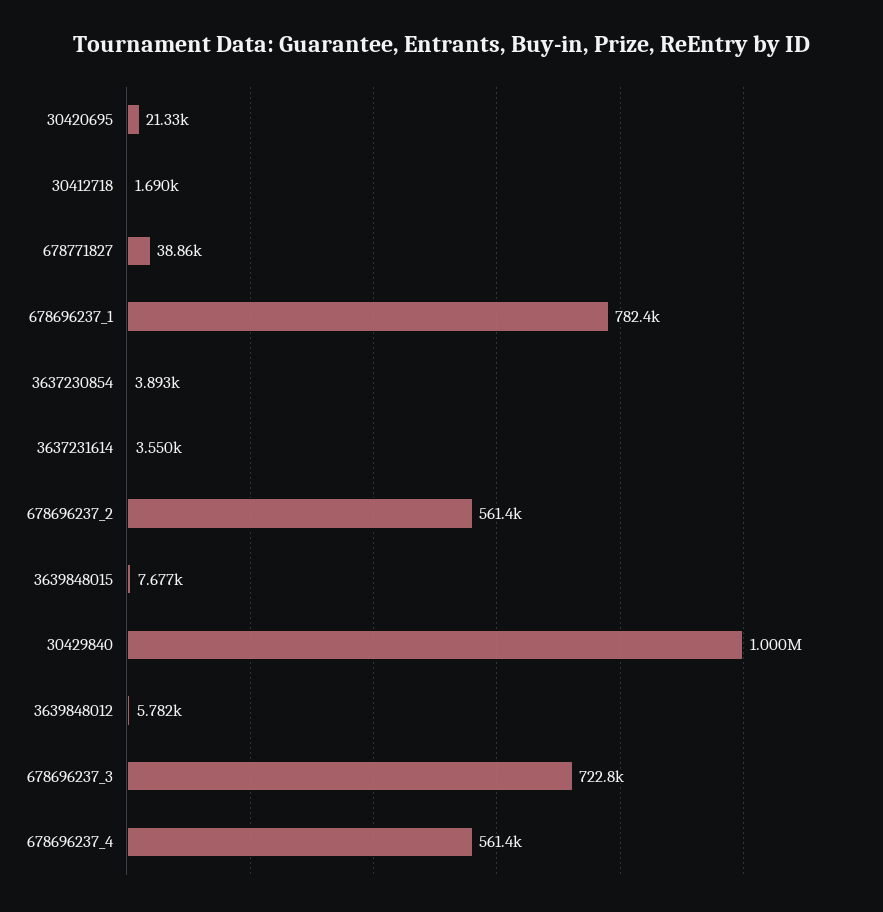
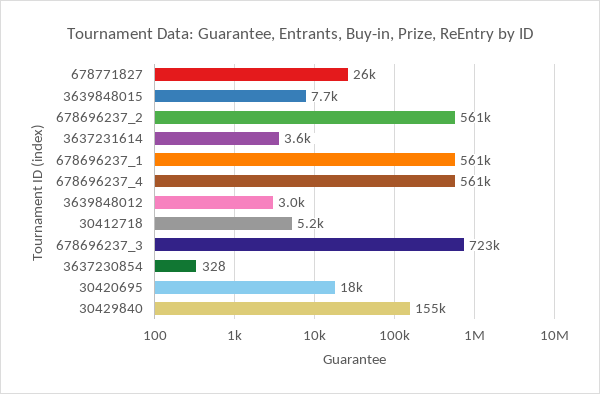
  {
-   "30420695": 21330,
+   "30420695": 18000,
-   "30412718": 1690,
+   "30412718": 5200,
-   "678771827": 38860,
+   "678771827": 26000,
-   "678696237_1": 782400,
+   "678696237_1": 561000,
-   "3637230854": 3893,
+   "3637230854": 328,
    "3637231614": 3550,
    "678696237_2": 561400,
    "3639848015": 7677,
-   "30429840": 1000000,
+   "30429840": 155000,
-   "3639848012": 5782,
+   "3639848012": 3000,
    "678696237_3": 722800,
    "678696237_4": 561400
  }

